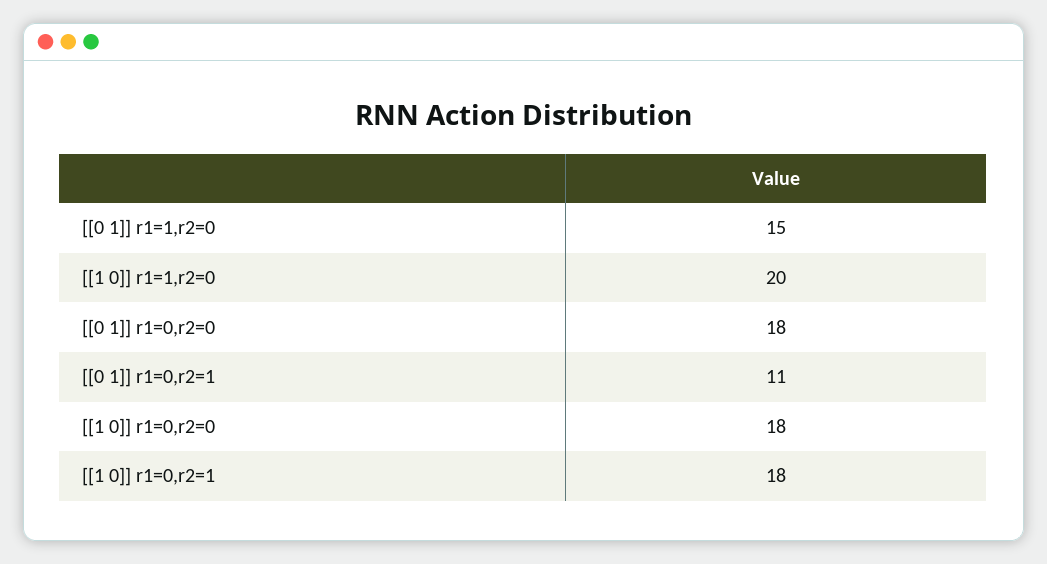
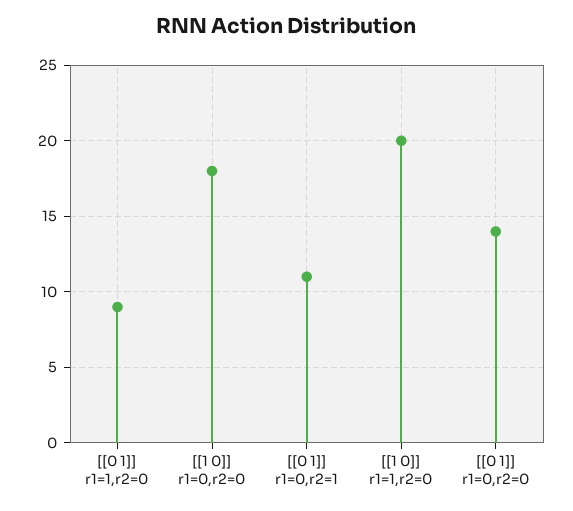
  {
-   "[[0 1]] r1=1,r2=0": 15,
+   "[[0 1]] r1=1,r2=0": 9,
    "[[1 0]] r1=1,r2=0": 20,
-   "[[0 1]] r1=0,r2=0": 18,
+   "[[0 1]] r1=0,r2=0": 14,
    "[[0 1]] r1=0,r2=1": 11,
-   "[[1 0]] r1=0,r2=0": 18,
+   "[[1 0]] r1=0,r2=0": 18
-   "[[1 0]] r1=0,r2=1": 18
  }

